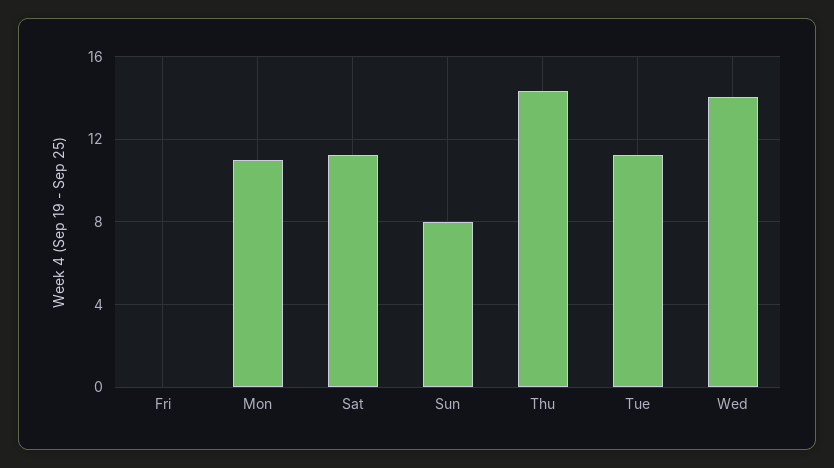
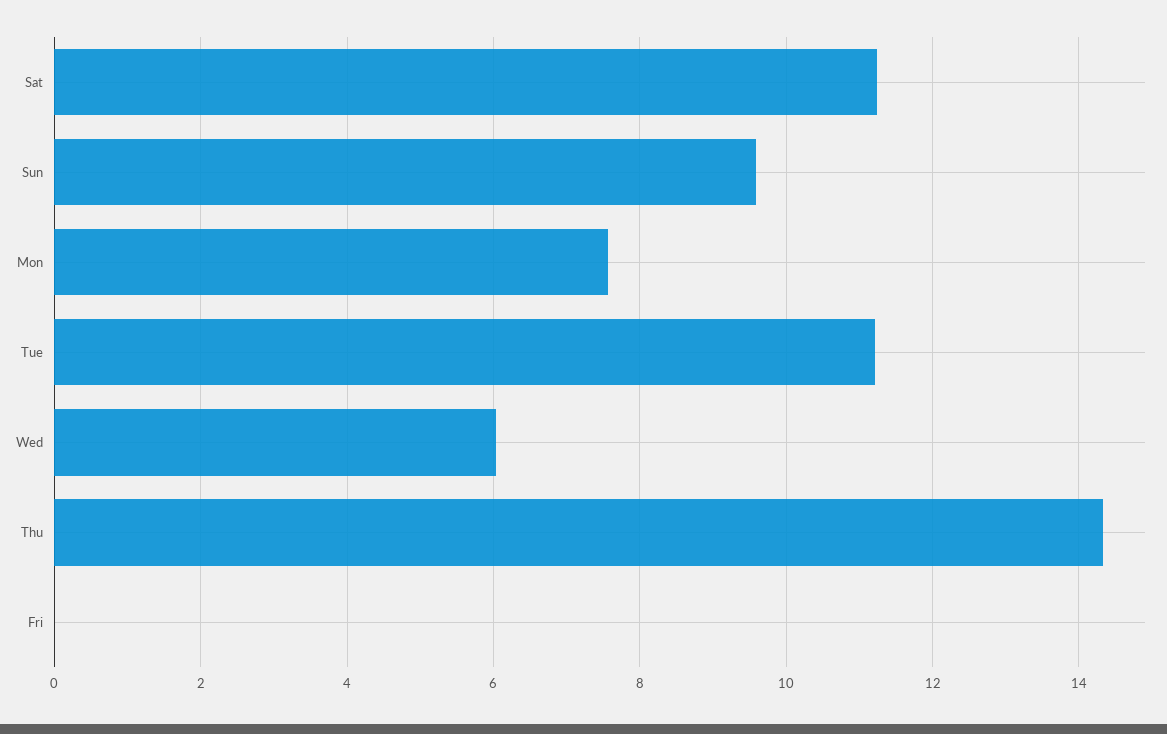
  {
    "Fri": 0,
-   "Mon": 11,
+   "Mon": 7.6,
    "Sat": 11.2,
-   "Sun": 8,
+   "Sun": 9.6,
    "Thu": 14.4,
    "Tue": 11.2,
-   "Wed": 14
+   "Wed": 6
  }

